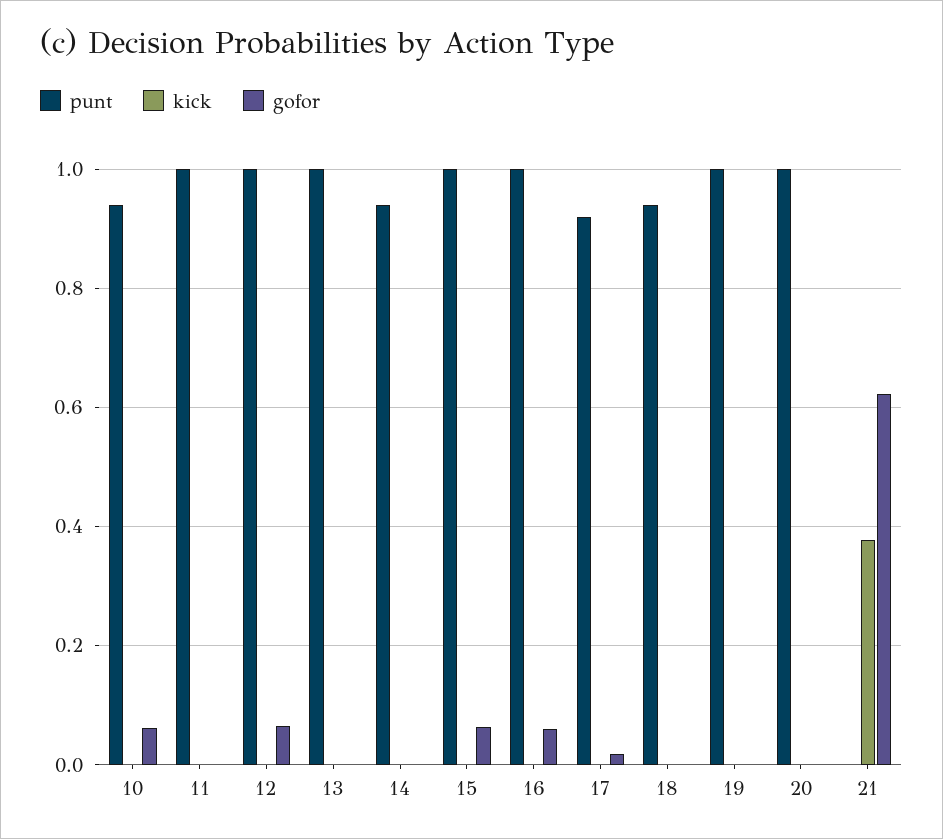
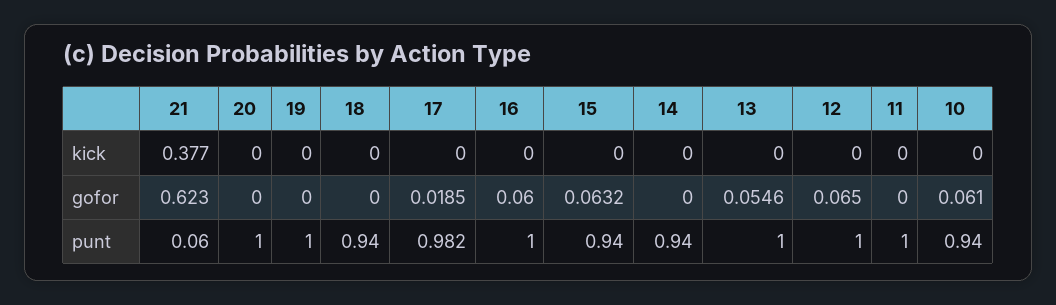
  {
    "punt": {
      "10": 0.94,
      "11": 1,
      "12": 1,
      "13": 1,
      "14": 0.94,
-     "15": 1,
+     "15": 0.94,
      "16": 1,
-     "17": 0.92,
+     "17": 0.982,
      "18": 0.94,
      "19": 1,
      "20": 1,
-     "21": 0
+     "21": 0.06
    },
    "kick": {
      "10": 0,
      "11": 0,
      "12": 0,
      "13": 0,
      "14": 0,
      "15": 0,
      "16": 0,
      "17": 0,
      "18": 0,
      "19": 0,
      "20": 0,
      "21": 0.377
    },
    "gofor": {
      "10": 0.061,
      "11": 0,
      "12": 0.065,
-     "13": 0,
+     "13": 0.0546,
      "14": 0,
      "15": 0.0632,
      "16": 0.06,
      "17": 0.0185,
      "18": 0,
      "19": 0,
      "20": 0,
      "21": 0.623
    }
  }

